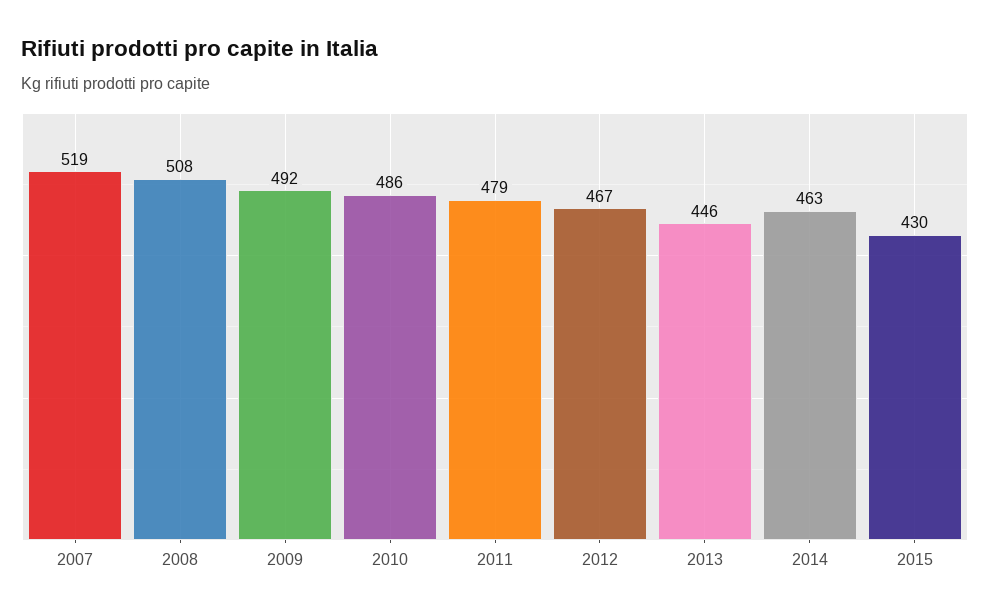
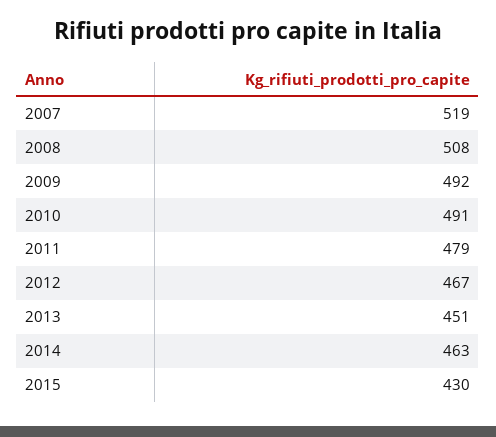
  {
    "2007": 519,
    "2008": 508,
    "2009": 492,
-   "2010": 486,
+   "2010": 491,
    "2011": 479,
    "2012": 467,
-   "2013": 446,
+   "2013": 451,
    "2014": 463,
    "2015": 430
  }

